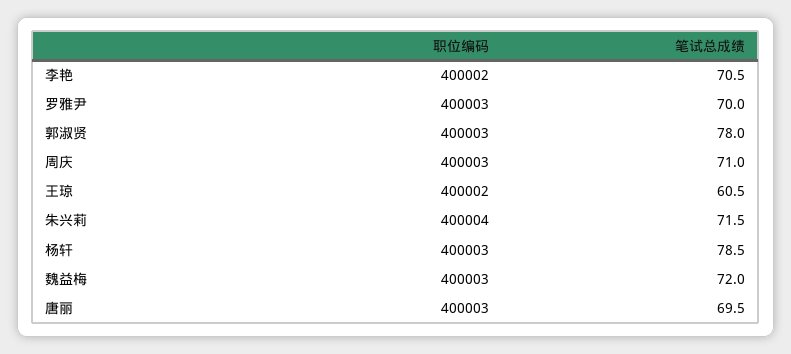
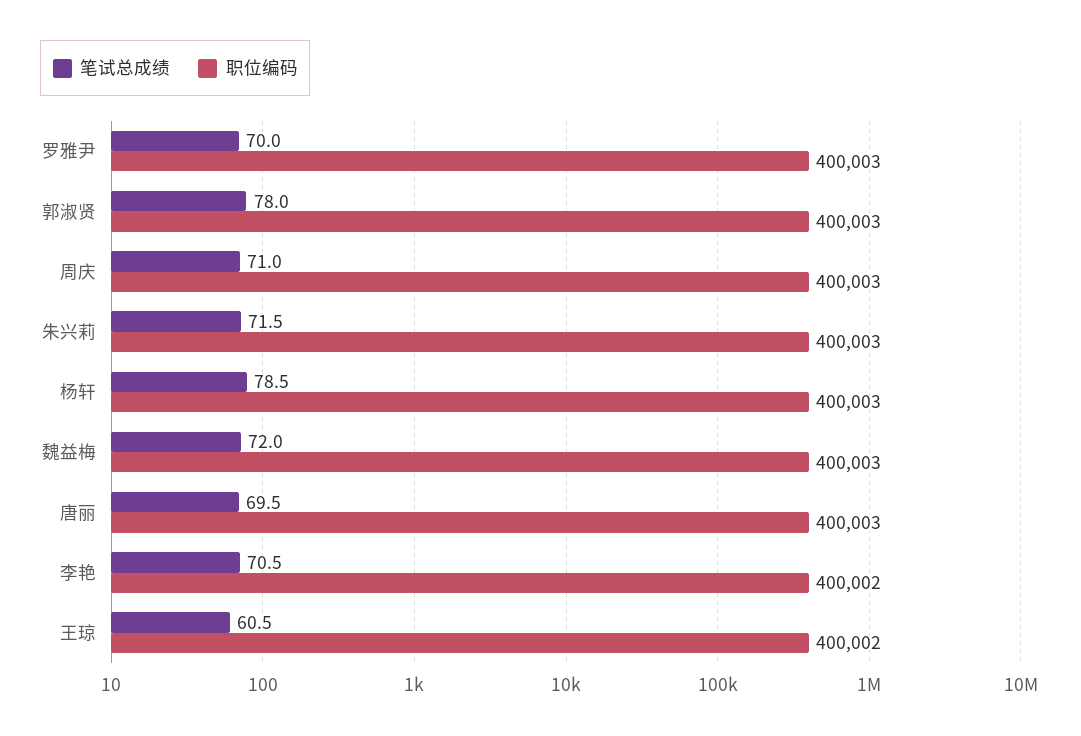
  {
    "职位编码": {
      "李艳": 400002,
      "罗雅尹": 400003,
      "郭淑贤": 400003,
      "周庆": 400003,
      "王琼": 400002,
-     "朱兴莉": 400004,
+     "朱兴莉": 400003,
      "杨轩": 400003,
      "魏益梅": 400003,
      "唐丽": 400003
    },
    "笔试总成绩": {
      "李艳": 70.5,
      "罗雅尹": 70,
      "郭淑贤": 78,
      "周庆": 71,
      "王琼": 60.5,
      "朱兴莉": 71.5,
      "杨轩": 78.5,
      "魏益梅": 72,
      "唐丽": 69.5
    }
  }

